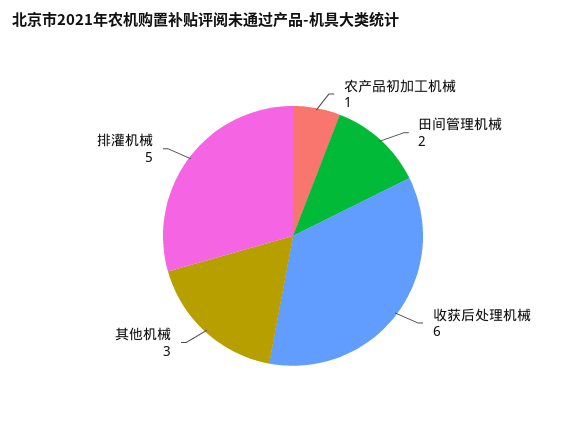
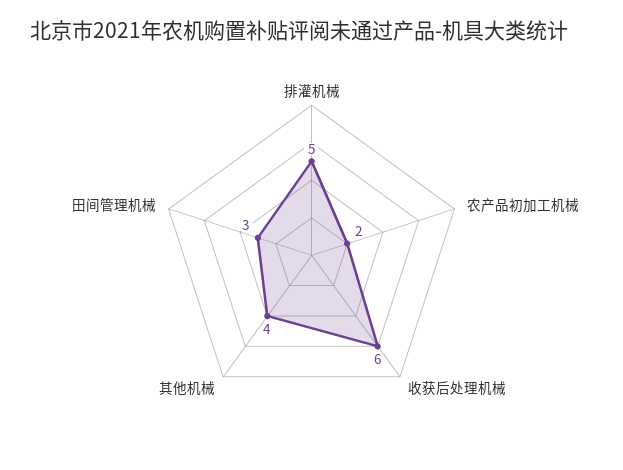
  {
-   "农产品初加工机械": 1,
+   "农产品初加工机械": 2,
-   "田间管理机械": 2,
+   "田间管理机械": 3,
    "收获后处理机械": 6,
-   "其他机械": 3,
+   "其他机械": 4,
    "排灌机械": 5
  }

